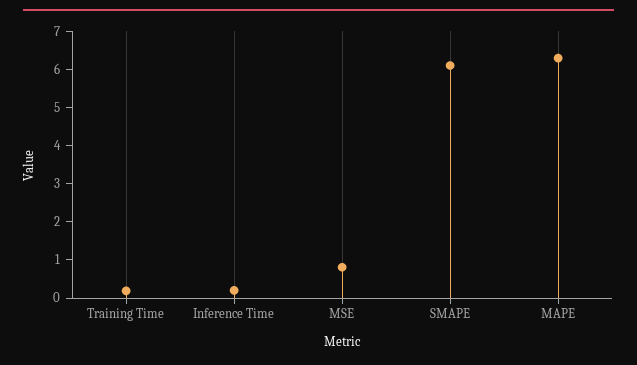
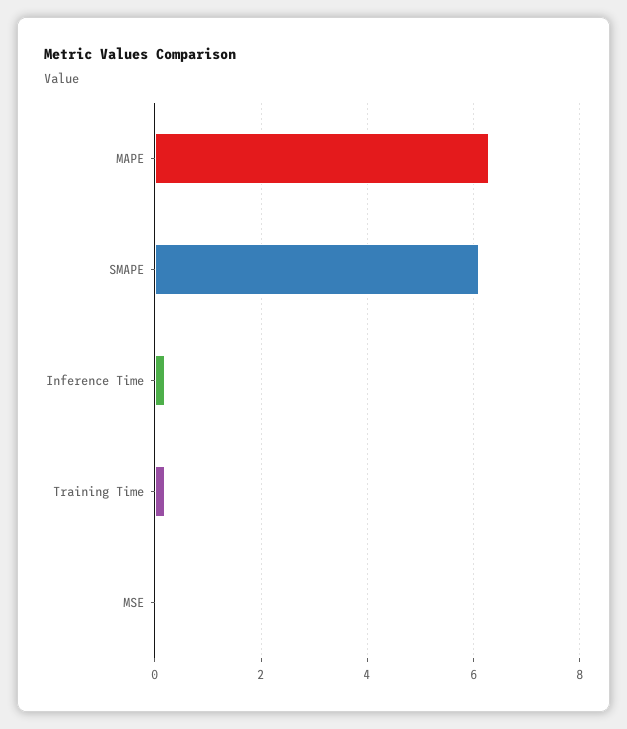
  {
    "Training Time": 0.2,
    "Inference Time": 0.2,
-   "MSE": 0.75,
+   "MSE": 0,
    "SMAPE": 6.2,
    "MAPE": 6.2
  }

